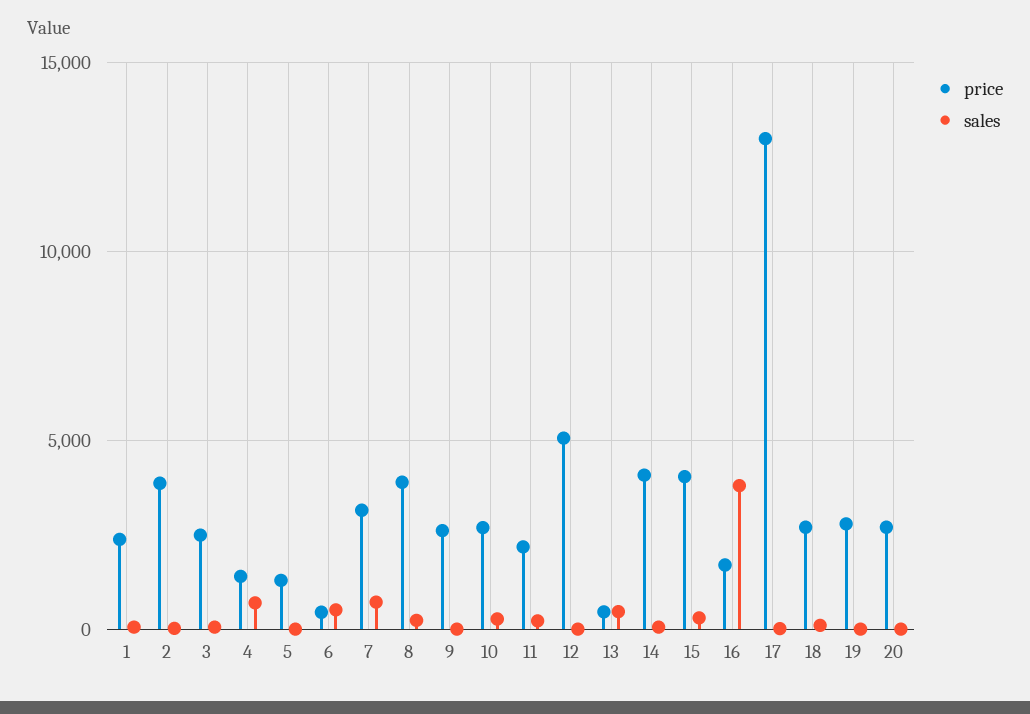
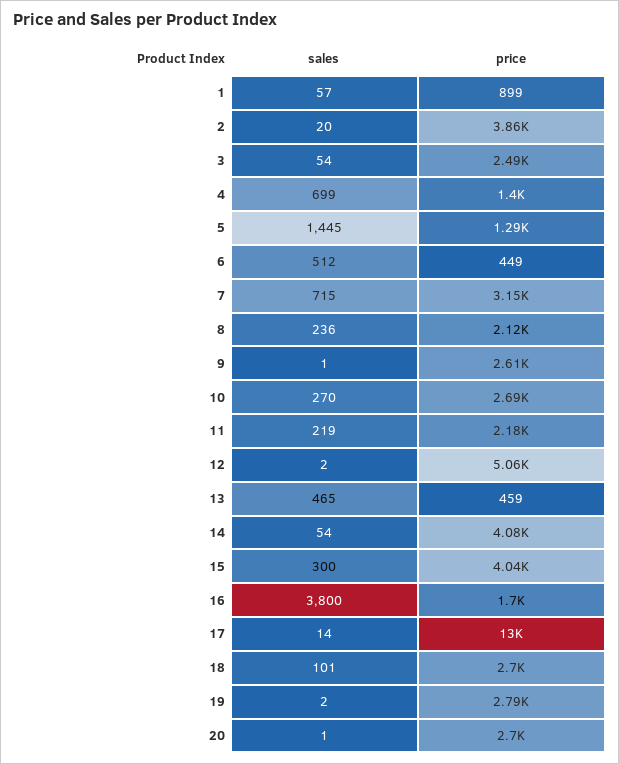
  {
    "price": {
-     "1": 2500,
+     "1": 899,
      "2": 3860,
      "3": 2490,
      "4": 1400,
      "5": 1290,
      "6": 449,
      "7": 3150,
-     "8": 4000,
+     "8": 2120,
      "9": 2610,
      "10": 2690,
      "11": 2180,
      "12": 5060,
      "13": 459,
      "14": 4080,
      "15": 4040,
      "16": 1700,
      "17": 13000,
      "18": 2700,
      "19": 2790,
      "20": 2700
    },
    "sales": {
      "1": 57,
      "2": 20,
      "3": 54,
      "4": 699,
-     "5": 0,
+     "5": 1445,
      "6": 512,
      "7": 715,
      "8": 236,
      "9": 1,
      "10": 270,
      "11": 219,
      "12": 2,
      "13": 465,
      "14": 54,
      "15": 300,
      "16": 3800,
      "17": 14,
      "18": 101,
      "19": 2,
      "20": 1
    }
  }

